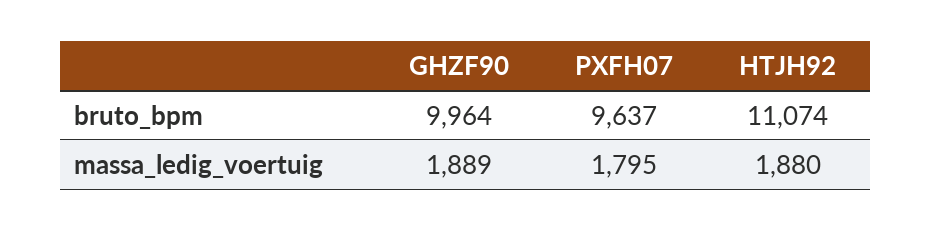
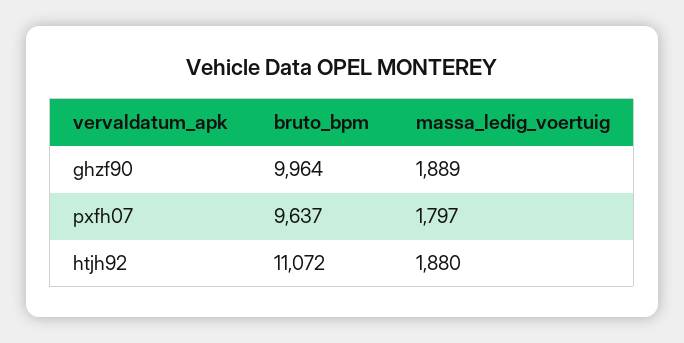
  {
    "GHZF90": {
      "bruto_bpm": 9964,
      "massa_ledig_voertuig": 1889
    },
    "PXFH07": {
      "bruto_bpm": 9637,
-     "massa_ledig_voertuig": 1795
+     "massa_ledig_voertuig": 1797
    },
    "HTJH92": {
-     "bruto_bpm": 11074,
+     "bruto_bpm": 11072,
      "massa_ledig_voertuig": 1880
    }
  }

